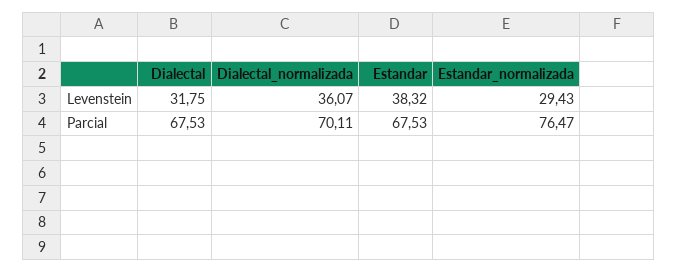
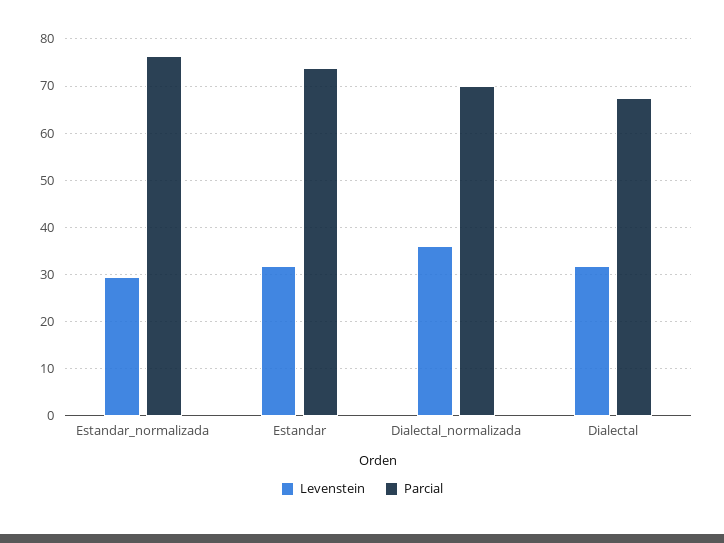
  {
    "Levenstein": {
      "Dialectal": 31.75,
      "Dialectal_normalizada": 36.07,
-     "Estandar": 38.32,
+     "Estandar": 32,
      "Estandar_normalizada": 29.43
    },
    "Parcial": {
      "Dialectal": 67.53,
      "Dialectal_normalizada": 70.11,
-     "Estandar": 67.53,
+     "Estandar": 74,
      "Estandar_normalizada": 76.47
    }
  }

